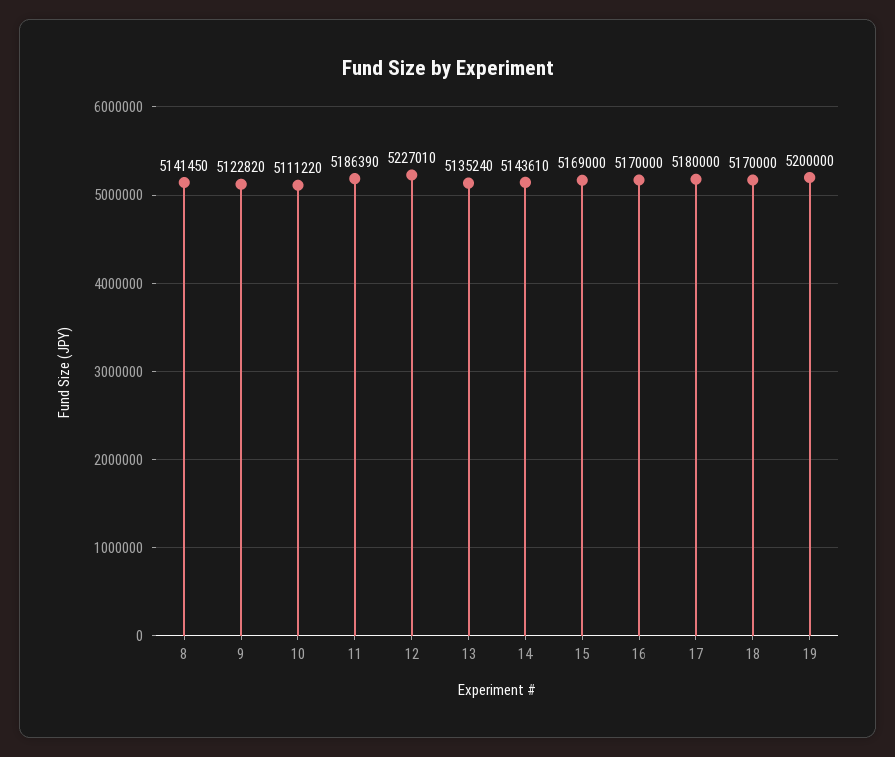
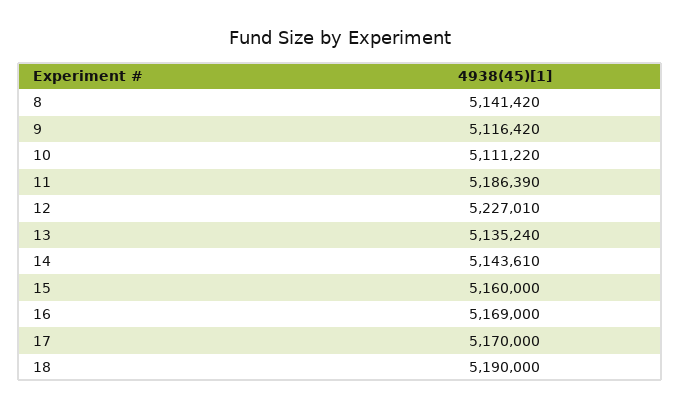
  {
-   "8": 5141450,
+   "8": 5141420,
-   "9": 5122820,
+   "9": 5116420,
    "10": 5111220,
    "11": 5186390,
    "12": 5227010,
    "13": 5135240,
    "14": 5143610,
-   "15": 5169000,
+   "15": 5160000,
-   "16": 5170000,
+   "16": 5169000,
-   "17": 5180000,
+   "17": 5170000,
-   "18": 5170000,
+   "18": 5190000
-   "19": 5200000
  }

